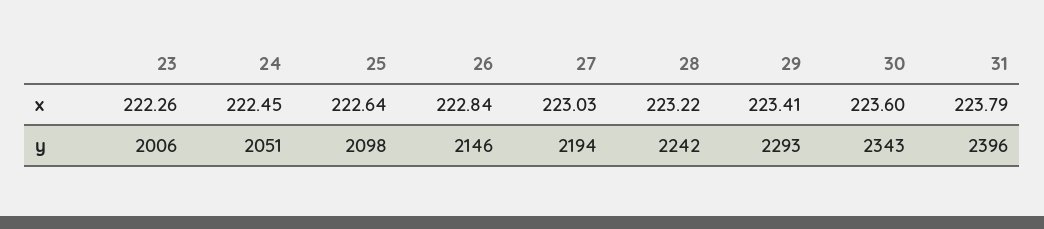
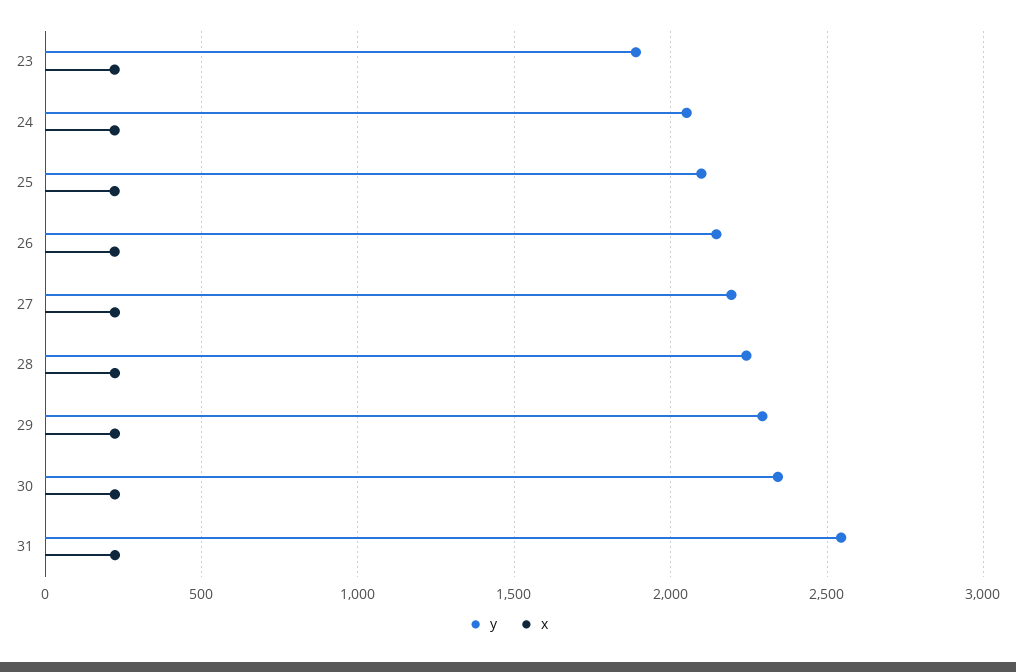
  {
    "x": {
      "23": 222.26,
      "24": 222.45,
      "25": 222.64,
      "26": 222.84,
      "27": 223.03,
      "28": 223.22,
      "29": 223.41,
      "30": 223.6,
      "31": 223.79
    },
    "y": {
-     "23": 2006,
+     "23": 1900,
      "24": 2051,
      "25": 2098,
      "26": 2146,
      "27": 2194,
      "28": 2242,
      "29": 2293,
      "30": 2343,
-     "31": 2396
+     "31": 2550
    }
  }

